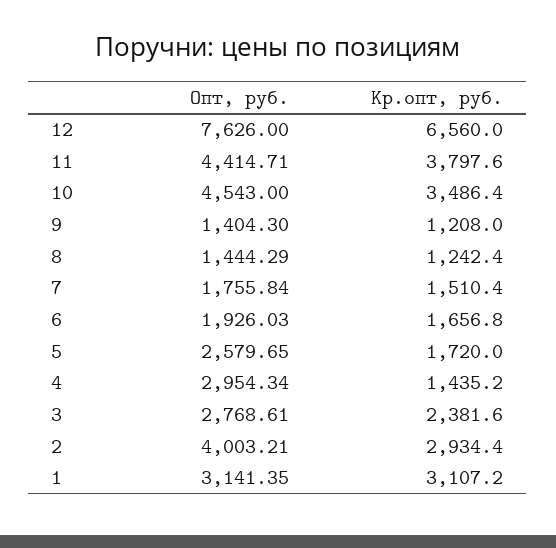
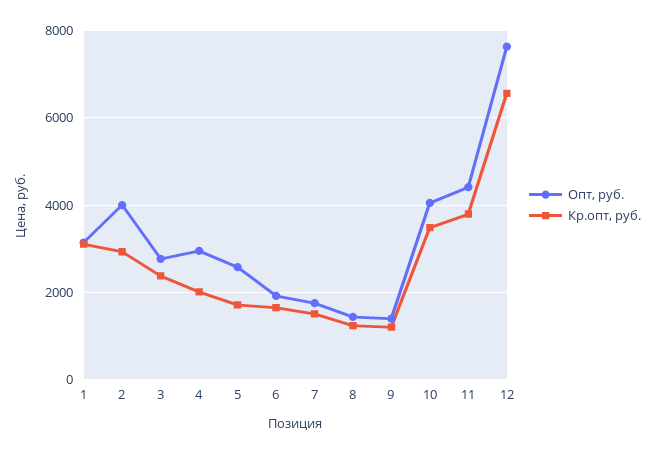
  {
    "Опт, руб.": {
      "12": 7626,
      "11": 4414.71,
-     "10": 4543,
+     "10": 4000,
      "9": 1404.3,
      "8": 1444.29,
      "7": 1755.84,
      "6": 1926.03,
      "5": 2579.65,
      "4": 2954.34,
      "3": 2768.61,
      "2": 4003.21,
      "1": 3141.35
    },
    "Кр.опт, руб.": {
      "12": 6560,
      "11": 3797.6,
      "10": 3486.4,
      "9": 1208,
      "8": 1242.4,
      "7": 1510.4,
      "6": 1656.8,
      "5": 1720,
-     "4": 1435.2,
+     "4": 2000,
      "3": 2381.6,
      "2": 2934.4,
      "1": 3107.2
    }
  }

